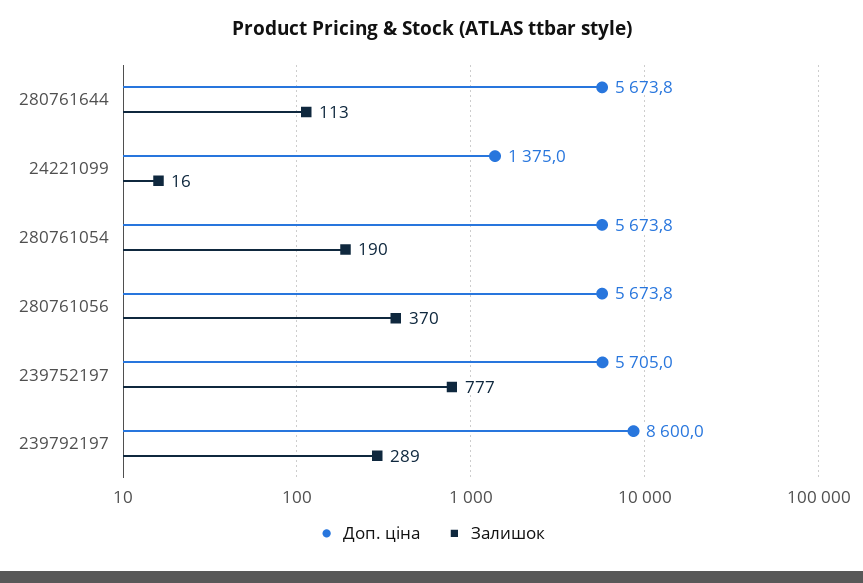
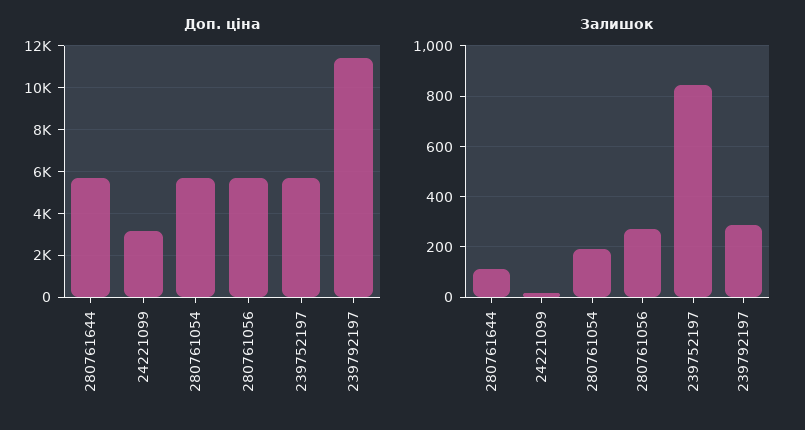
  {
    "Доп. ціна": {
      "280761644": 5673.8,
-     "24221099": 1375,
+     "24221099": 3000,
      "280761054": 5673.8,
      "280761056": 5673.8,
      "239752197": 5705,
-     "239792197": 8600
+     "239792197": 11500
    },
    "Залишок": {
      "280761644": 113,
      "24221099": 16,
      "280761054": 190,
-     "280761056": 370,
+     "280761056": 275,
-     "239752197": 777,
+     "239752197": 850,
      "239792197": 289
    }
  }

